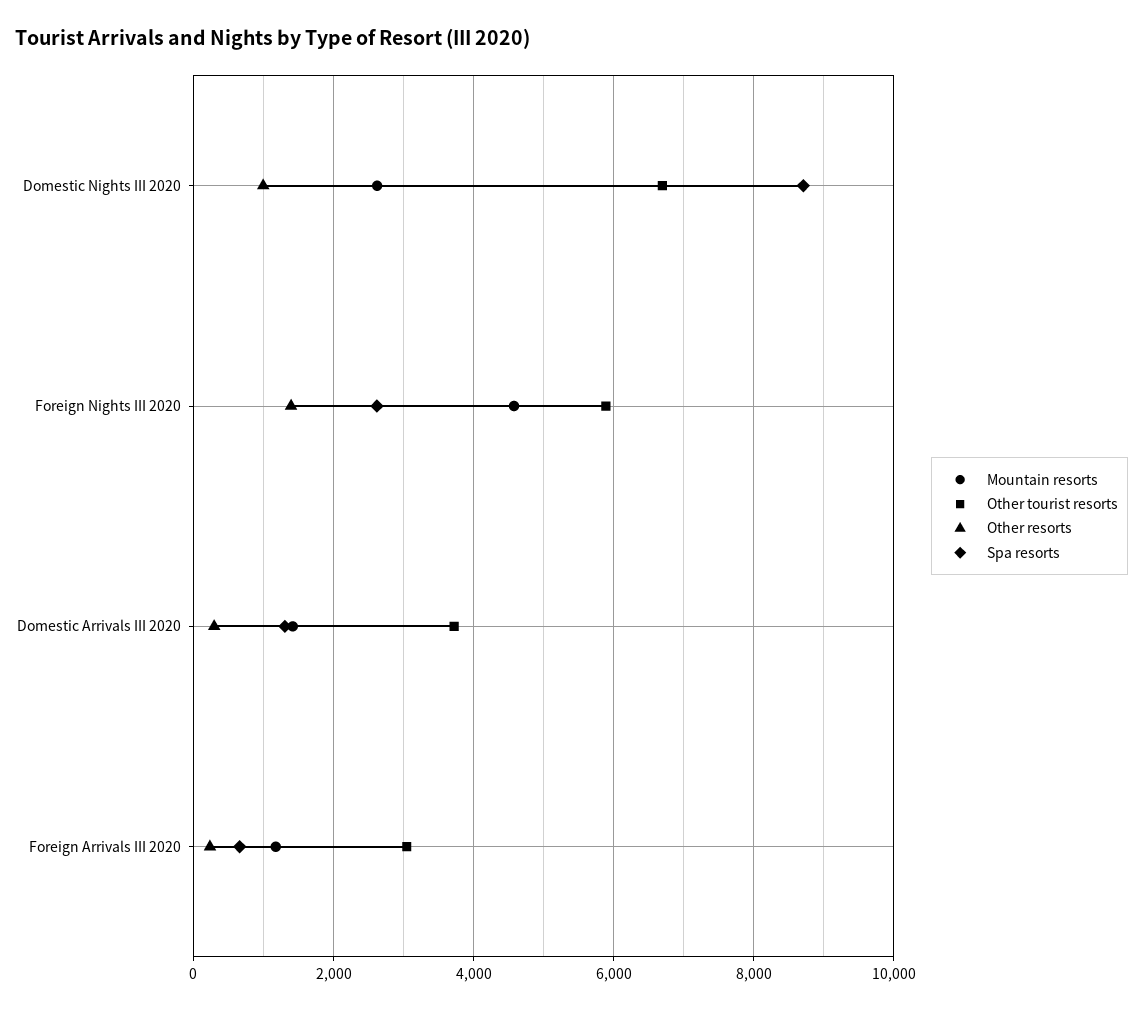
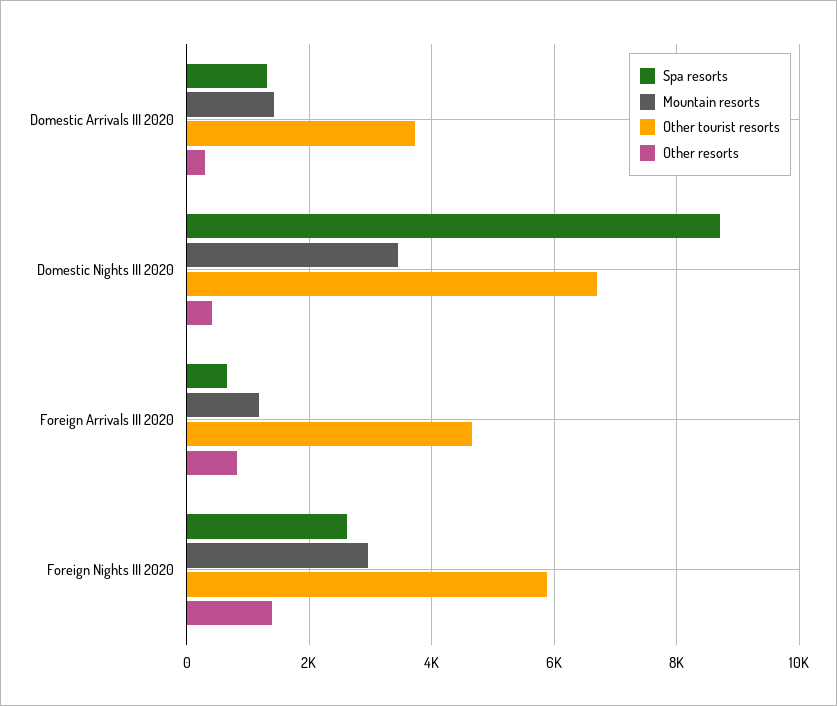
  {
    "Mountain resorts": {
-     "Domestic Nights III 2020": 2600,
+     "Domestic Nights III 2020": 3400,
-     "Foreign Nights III 2020": 4600,
+     "Foreign Nights III 2020": 3000,
      "Domestic Arrivals III 2020": 1400,
      "Foreign Arrivals III 2020": 1200
    },
    "Other tourist resorts": {
      "Domestic Nights III 2020": 6600,
      "Foreign Nights III 2020": 5800,
      "Domestic Arrivals III 2020": 3800,
-     "Foreign Arrivals III 2020": 3000
+     "Foreign Arrivals III 2020": 4600
    },
    "Other resorts": {
-     "Domestic Nights III 2020": 1000,
+     "Domestic Nights III 2020": 400,
      "Foreign Nights III 2020": 1400,
      "Domestic Arrivals III 2020": 200,
-     "Foreign Arrivals III 2020": 200
+     "Foreign Arrivals III 2020": 800
    },
    "Spa resorts": {
      "Domestic Nights III 2020": 8800,
      "Foreign Nights III 2020": 2600,
      "Domestic Arrivals III 2020": 1400,
      "Foreign Arrivals III 2020": 600
    }
  }

